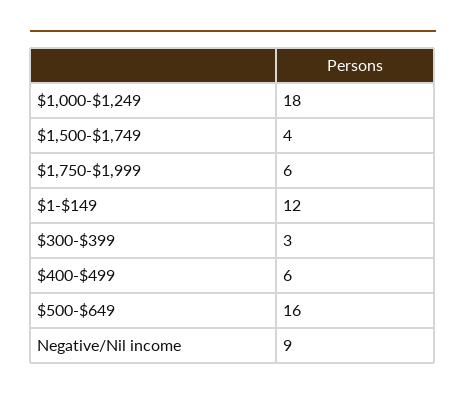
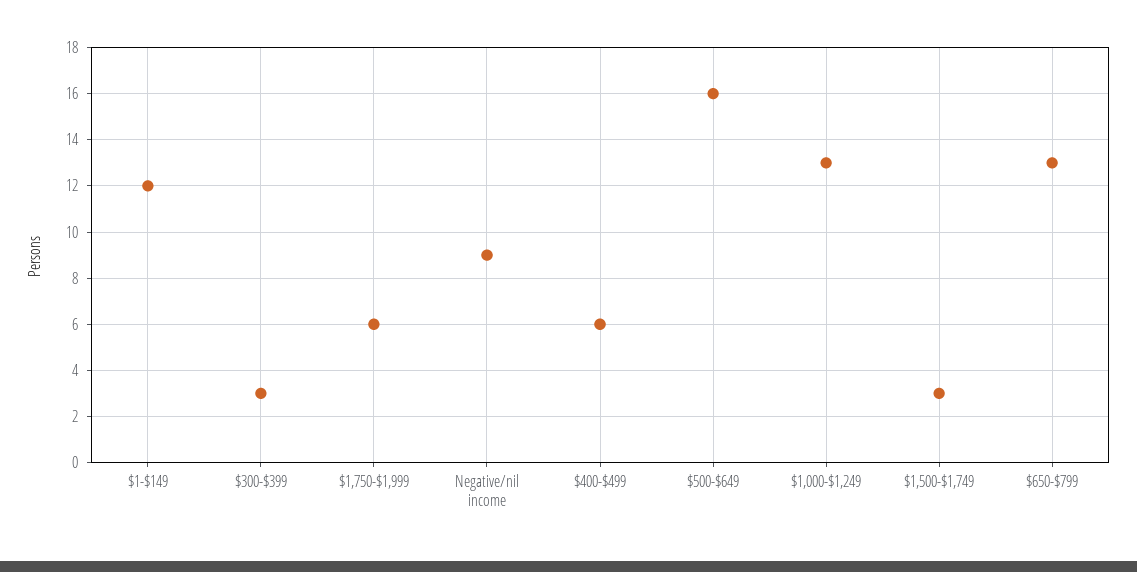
  {
-   "$1,000-$1,249": 18,
+   "$1,000-$1,249": 13,
-   "$1,500-$1,749": 4,
+   "$1,500-$1,749": 3,
    "$1,750-$1,999": 6,
    "$1-$149": 12,
    "$300-$399": 3,
    "$400-$499": 6,
    "$500-$649": 16,
-   "Negative/Nil income": 9
+   "Negative/Nil income": 9,
+   "$650-$799": 13
  }

